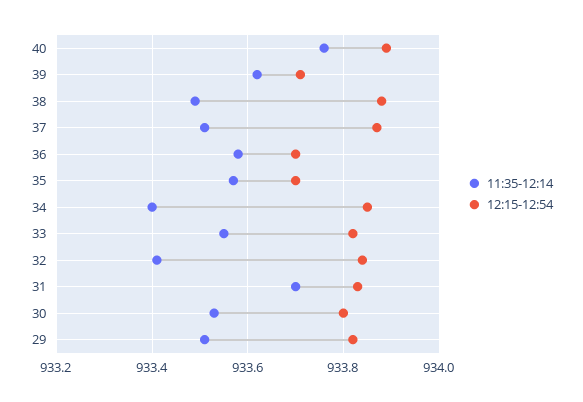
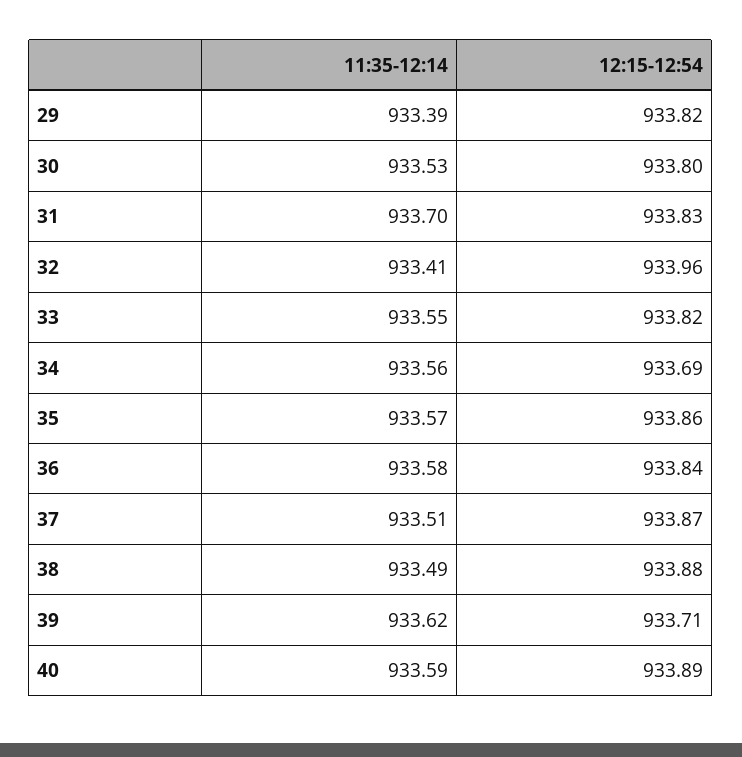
  {
    "11:35-12:14": {
-     "40": 933.75,
+     "40": 933.59,
      "39": 933.62,
      "38": 933.49,
      "37": 933.51,
      "36": 933.58,
      "35": 933.57,
-     "34": 933.4,
+     "34": 933.56,
      "33": 933.55,
      "32": 933.41,
      "31": 933.7,
      "30": 933.53,
-     "29": 933.5
+     "29": 933.39
    },
    "12:15-12:54": {
      "40": 933.89,
      "39": 933.71,
      "38": 933.88,
      "37": 933.87,
-     "36": 933.7,
+     "36": 933.84,
-     "35": 933.7,
+     "35": 933.86,
-     "34": 933.85,
+     "34": 933.69,
      "33": 933.82,
-     "32": 933.85,
+     "32": 933.96,
      "31": 933.83,
      "30": 933.8,
      "29": 933.82
    }
  }

